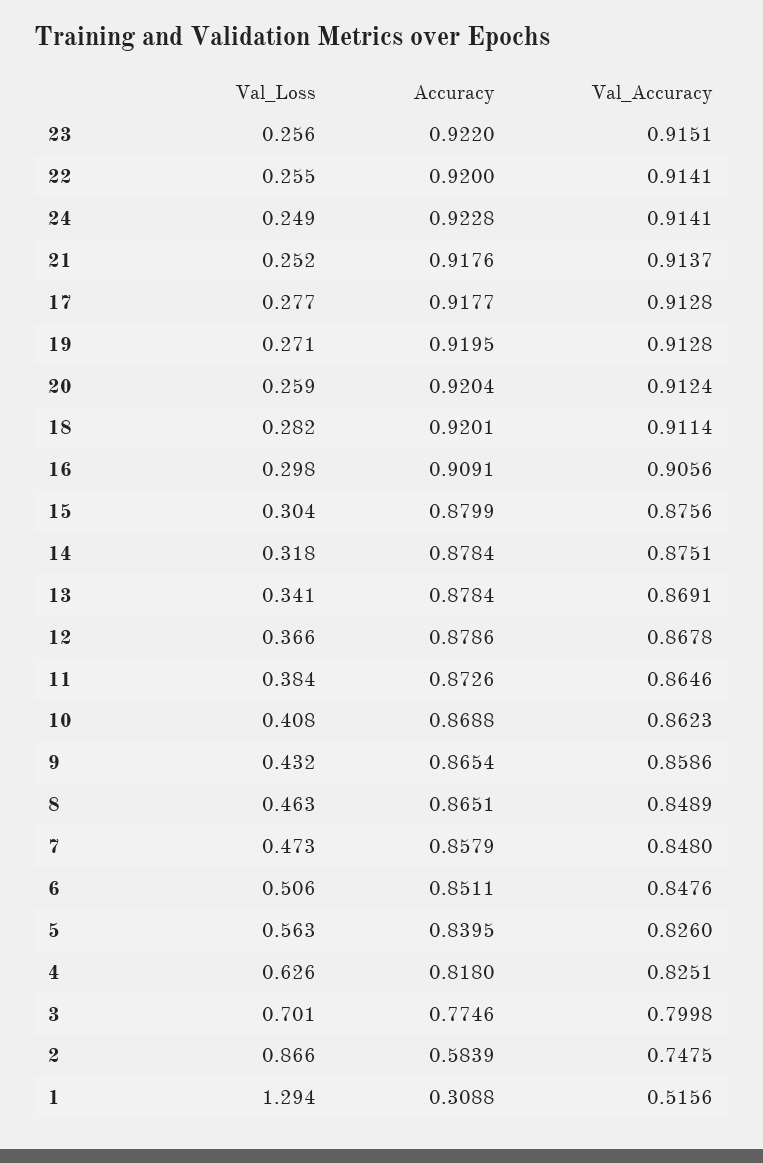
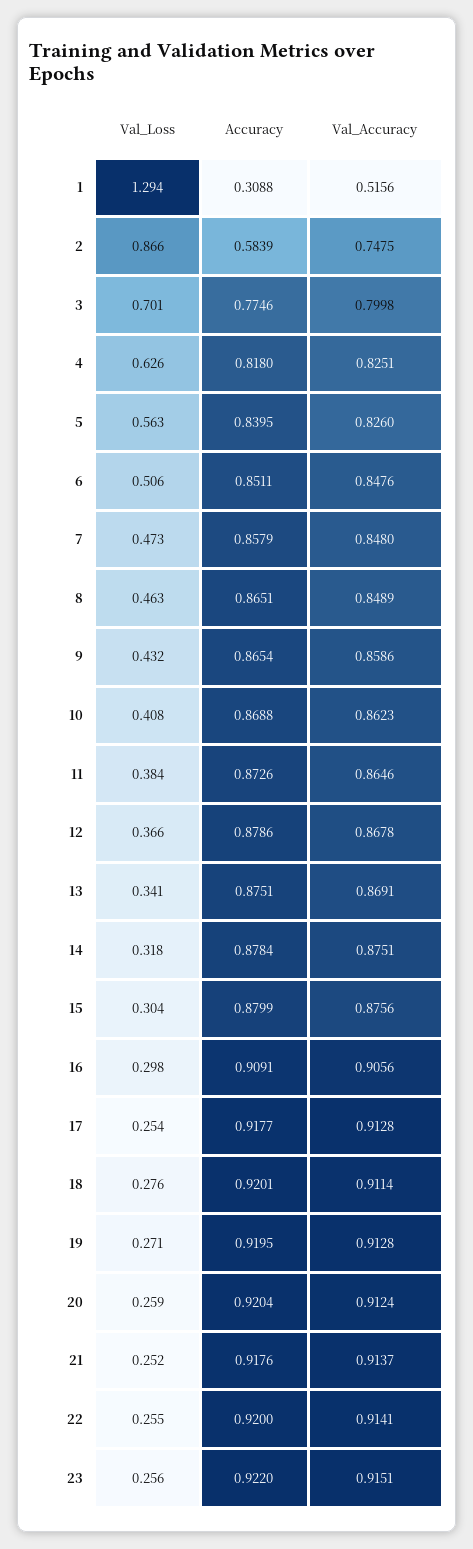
  {
    "Val_Loss": {
      "23": 0.256,
      "22": 0.255,
-     "24": 0.249,
      "21": 0.252,
-     "17": 0.277,
+     "17": 0.254,
      "19": 0.271,
      "20": 0.259,
-     "18": 0.282,
+     "18": 0.276,
      "16": 0.298,
      "15": 0.304,
      "14": 0.318,
      "13": 0.341,
      "12": 0.366,
      "11": 0.384,
      "10": 0.408,
      "9": 0.432,
      "8": 0.463,
      "7": 0.473,
      "6": 0.506,
      "5": 0.563,
      "4": 0.626,
      "3": 0.701,
      "2": 0.866,
      "1": 1.294
    },
    "Accuracy": {
      "23": 0.922,
      "22": 0.92,
-     "24": 0.9228,
      "21": 0.9176,
      "17": 0.9177,
      "19": 0.9195,
      "20": 0.9204,
      "18": 0.9201,
      "16": 0.9091,
      "15": 0.8799,
      "14": 0.8784,
-     "13": 0.8784,
+     "13": 0.8751,
      "12": 0.8786,
      "11": 0.8726,
      "10": 0.8688,
      "9": 0.8654,
      "8": 0.8651,
      "7": 0.8579,
      "6": 0.8511,
      "5": 0.8395,
      "4": 0.818,
      "3": 0.7746,
      "2": 0.5839,
      "1": 0.3088
    },
    "Val_Accuracy": {
      "23": 0.9151,
      "22": 0.9141,
-     "24": 0.9141,
      "21": 0.9137,
      "17": 0.9128,
      "19": 0.9128,
      "20": 0.9124,
      "18": 0.9114,
      "16": 0.9056,
      "15": 0.8756,
      "14": 0.8751,
      "13": 0.8691,
      "12": 0.8678,
      "11": 0.8646,
      "10": 0.8623,
      "9": 0.8586,
      "8": 0.8489,
      "7": 0.848,
      "6": 0.8476,
      "5": 0.826,
      "4": 0.8251,
      "3": 0.7998,
      "2": 0.7475,
      "1": 0.5156
    }
  }

